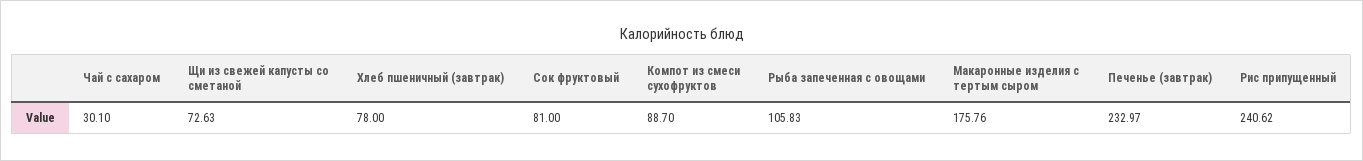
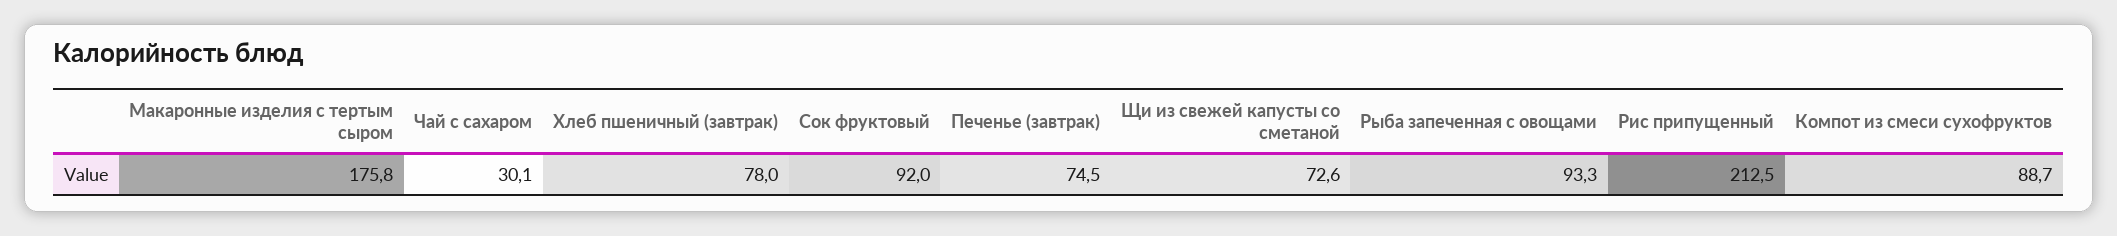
  {
    "Чай с сахаром": 30.1,
    "Щи из свежей капусты со сметаной": 72.63,
    "Хлеб пшеничный (завтрак)": 78,
-   "Сок фруктовый": 81,
+   "Сок фруктовый": 92,
    "Компот из смеси сухофруктов": 88.7,
-   "Рыба запеченная с овощами": 105.83,
+   "Рыба запеченная с овощами": 93.3,
    "Макаронные изделия с тертым сыром": 175.76,
-   "Печенье (завтрак)": 232.97,
+   "Печенье (завтрак)": 74.5,
-   "Рис припущенный": 240.62
+   "Рис припущенный": 212.5
  }

